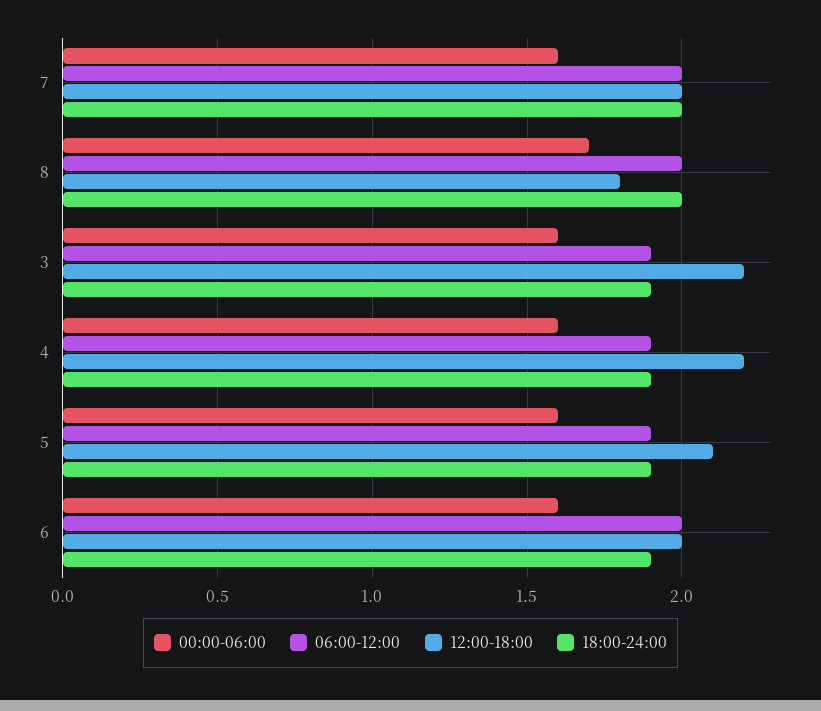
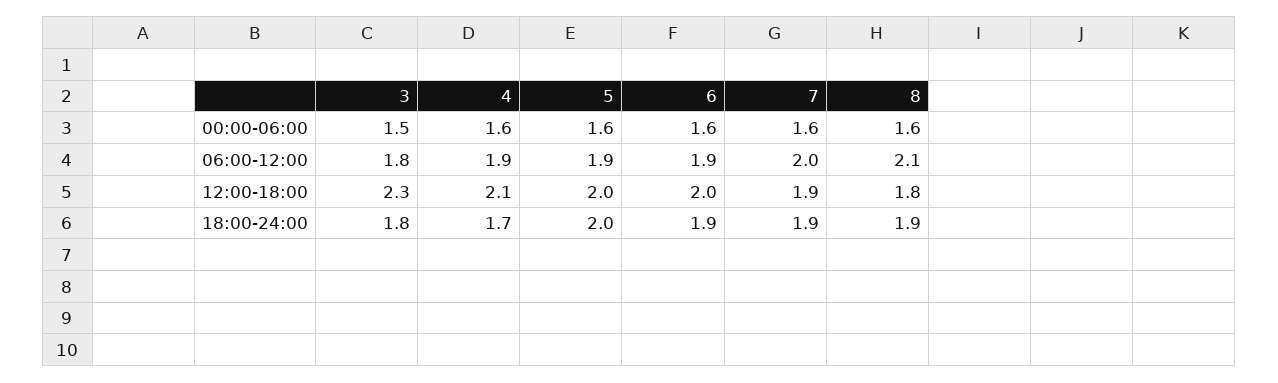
  {
    "00:00-06:00": {
      "7": 1.6,
-     "8": 1.7,
+     "8": 1.6,
-     "3": 1.6,
+     "3": 1.5,
      "4": 1.6,
      "5": 1.6,
      "6": 1.6
    },
    "06:00-12:00": {
      "7": 2,
-     "8": 2,
+     "8": 2.1,
-     "3": 1.9,
+     "3": 1.8,
      "4": 1.9,
      "5": 1.9,
-     "6": 2
+     "6": 1.9
    },
    "12:00-18:00": {
-     "7": 2,
+     "7": 1.9,
      "8": 1.8,
-     "3": 2.2,
+     "3": 2.3,
-     "4": 2.2,
+     "4": 2.1,
-     "5": 2.1,
+     "5": 2,
      "6": 2
    },
    "18:00-24:00": {
-     "7": 2,
+     "7": 1.9,
-     "8": 2,
+     "8": 1.9,
-     "3": 1.9,
+     "3": 1.8,
-     "4": 1.9,
+     "4": 1.7,
-     "5": 1.9,
+     "5": 2,
      "6": 1.9
    }
  }

